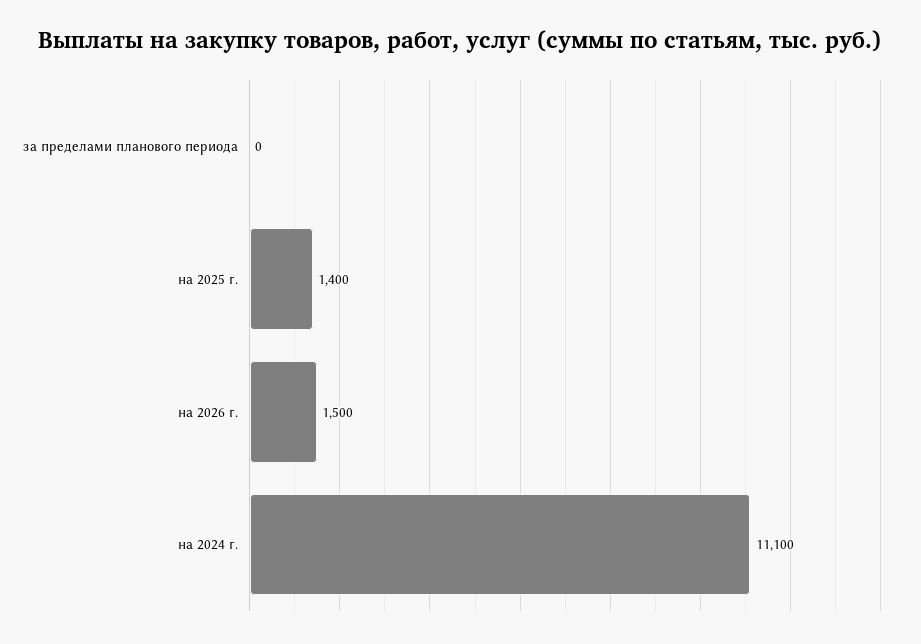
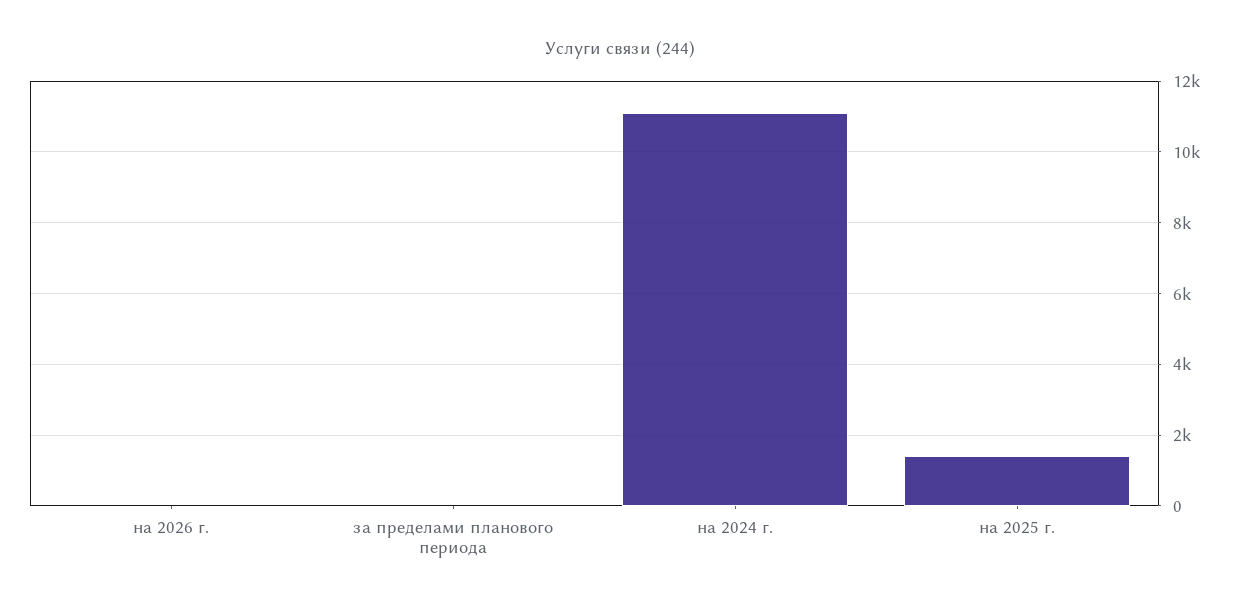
  {
    "за пределами планового периода": 0,
    "на 2025 г.": 1400,
-   "на 2026 г.": 1500,
+   "на 2026 г.": 0,
    "на 2024 г.": 11100
  }

